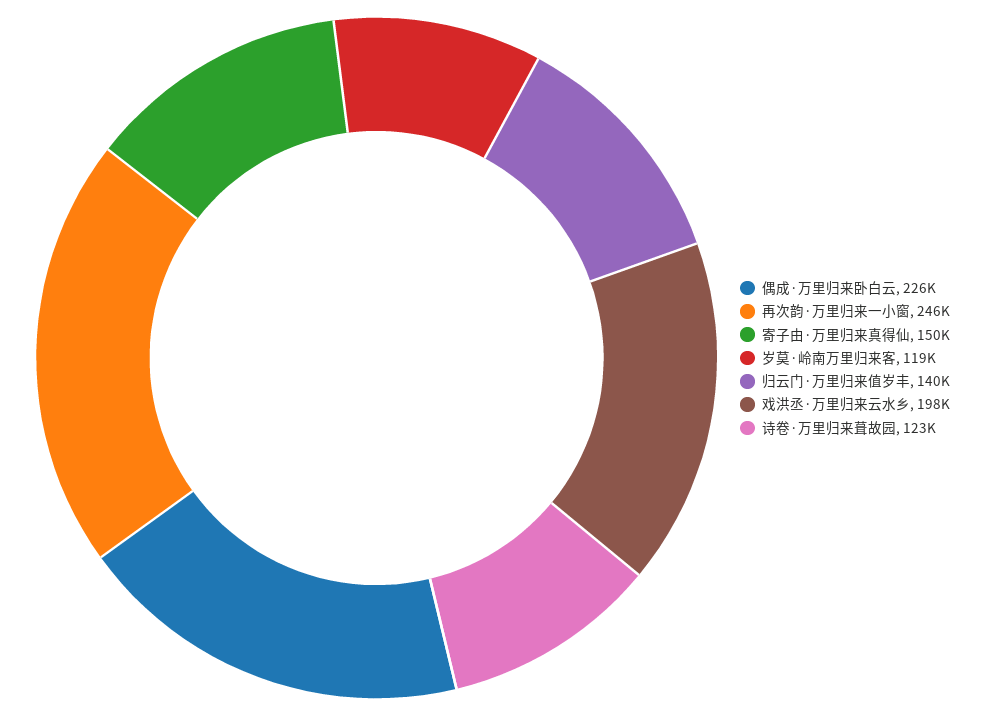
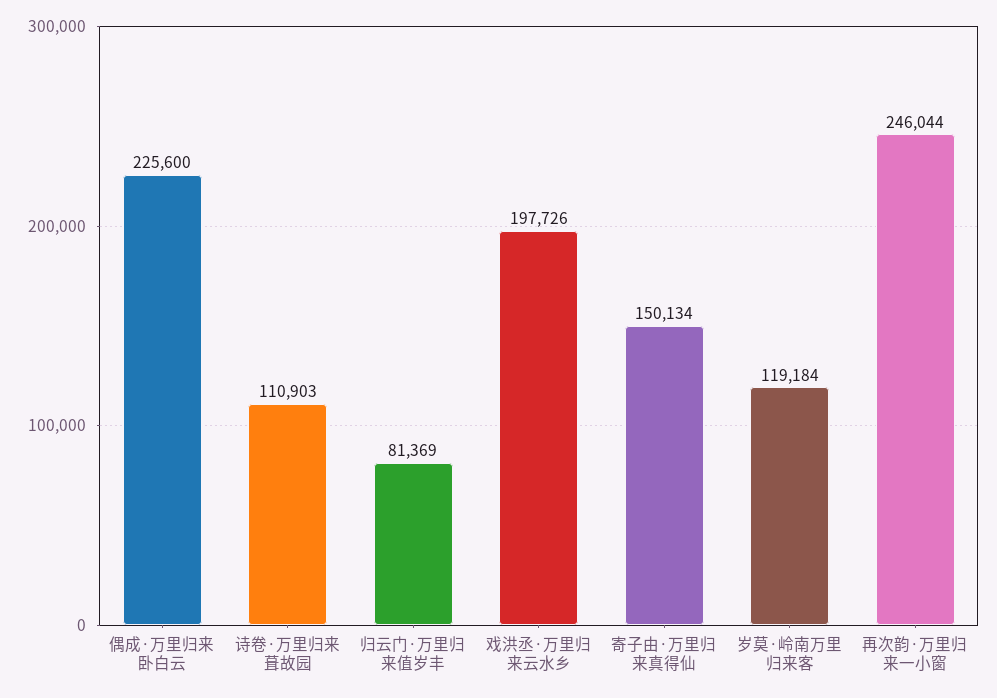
  {
    "偶成·万里归来卧白云": 225600,
    "再次韵·万里归来一小窗": 246044,
    "寄子由·万里归来真得仙": 150134,
    "岁莫·岭南万里归来客": 119184,
-   "归云门·万里归来值岁丰": 140000,
+   "归云门·万里归来值岁丰": 81369,
    "戏洪丞·万里归来云水乡": 197726,
-   "诗卷·万里归来葺故园": 123000
+   "诗卷·万里归来葺故园": 110903
  }

